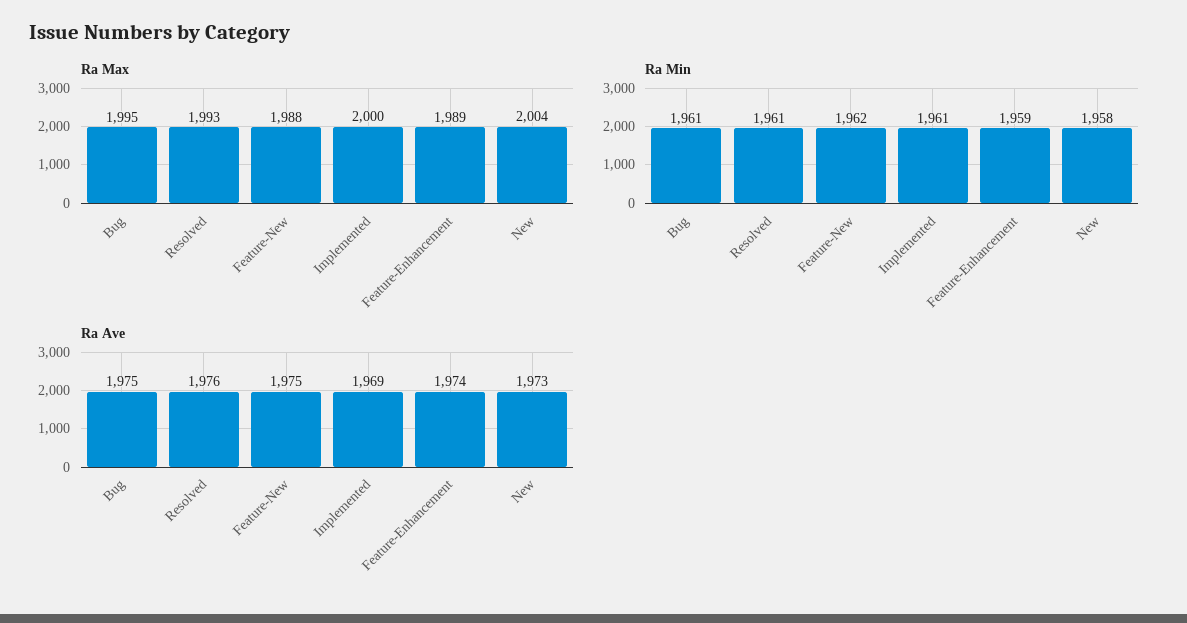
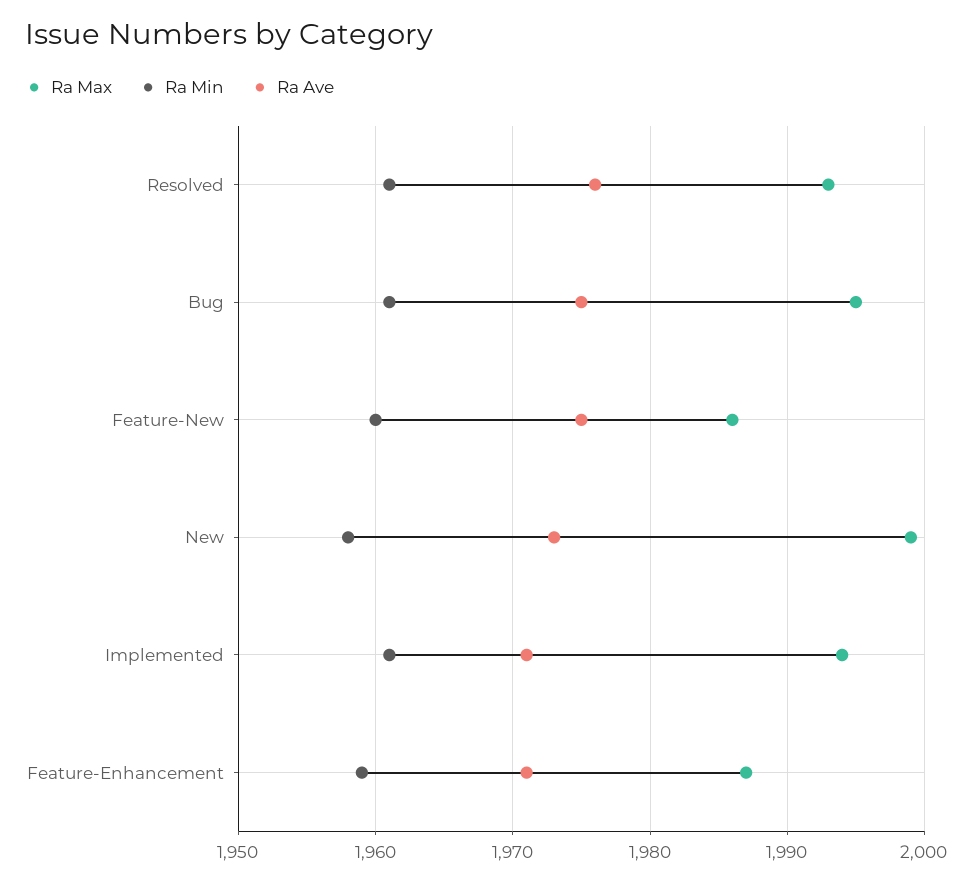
  {
    "Ra Max": {
      "Bug": 1995,
      "Resolved": 1993,
-     "Feature-New": 1988,
+     "Feature-New": 1986,
-     "Implemented": 2000,
+     "Implemented": 1994,
-     "Feature-Enhancement": 1989,
+     "Feature-Enhancement": 1987,
-     "New": 2004
+     "New": 1999
    },
    "Ra Min": {
      "Bug": 1961,
      "Resolved": 1961,
-     "Feature-New": 1962,
+     "Feature-New": 1960,
      "Implemented": 1961,
      "Feature-Enhancement": 1959,
      "New": 1958
    },
    "Ra Ave": {
      "Bug": 1975,
      "Resolved": 1976,
      "Feature-New": 1975,
-     "Implemented": 1969,
+     "Implemented": 1971,
-     "Feature-Enhancement": 1974,
+     "Feature-Enhancement": 1971,
      "New": 1973
    }
  }

